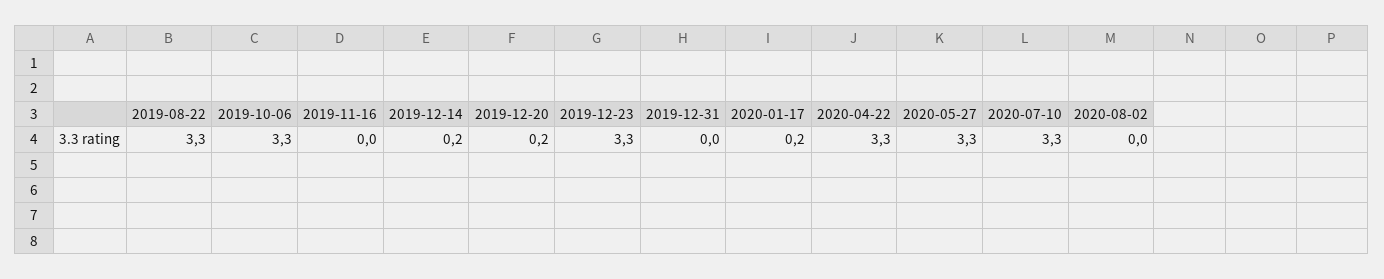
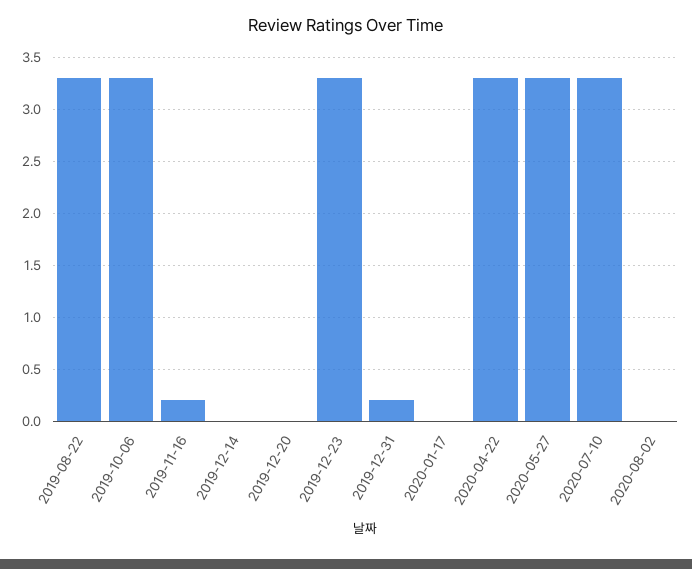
  {
    "2019-08-22": 3.3,
    "2019-10-06": 3.3,
-   "2019-11-16": 0,
+   "2019-11-16": 0.2,
-   "2019-12-14": 0.2,
+   "2019-12-14": 0,
-   "2019-12-20": 0.2,
+   "2019-12-20": 0,
    "2019-12-23": 3.3,
-   "2019-12-31": 0,
+   "2019-12-31": 0.2,
-   "2020-01-17": 0.2,
+   "2020-01-17": 0,
    "2020-04-22": 3.3,
    "2020-05-27": 3.3,
    "2020-07-10": 3.3,
    "2020-08-02": 0
  }

